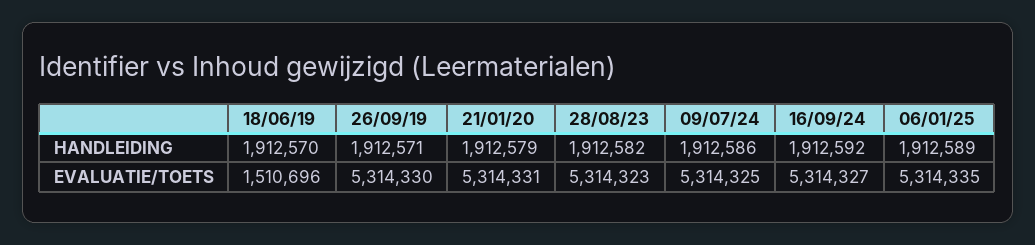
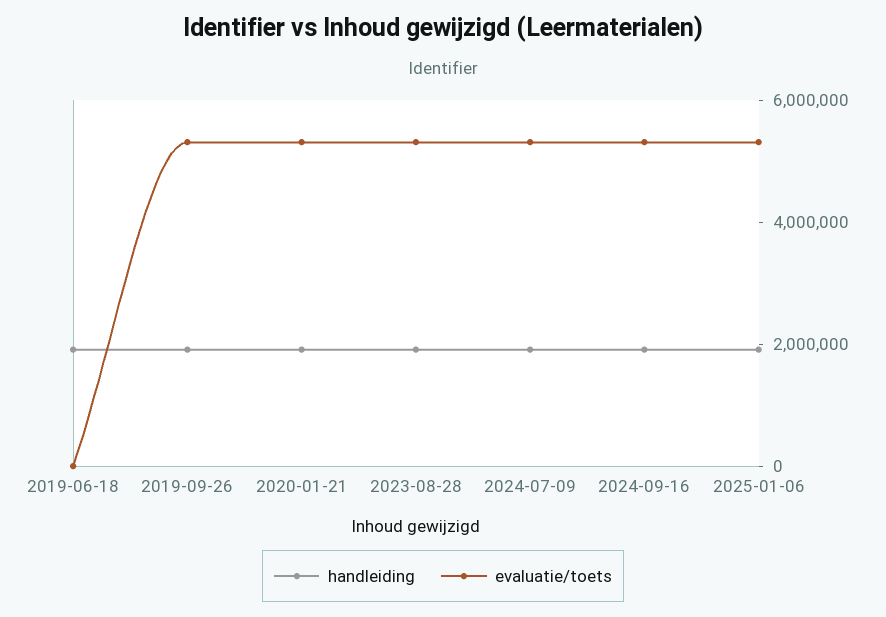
  {
    "HANDLEIDING": {
      "18/06/19": 1912570,
      "26/09/19": 1912571,
      "21/01/20": 1912579,
      "28/08/23": 1912582,
      "09/07/24": 1912586,
      "16/09/24": 1912592,
      "06/01/25": 1912589
    },
    "EVALUATIE/TOETS": {
-     "18/06/19": 1510696,
+     "18/06/19": 0,
      "26/09/19": 5314330,
      "21/01/20": 5314331,
      "28/08/23": 5314323,
      "09/07/24": 5314325,
      "16/09/24": 5314327,
      "06/01/25": 5314335
    }
  }

